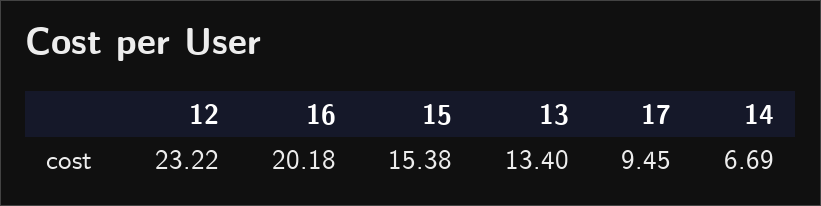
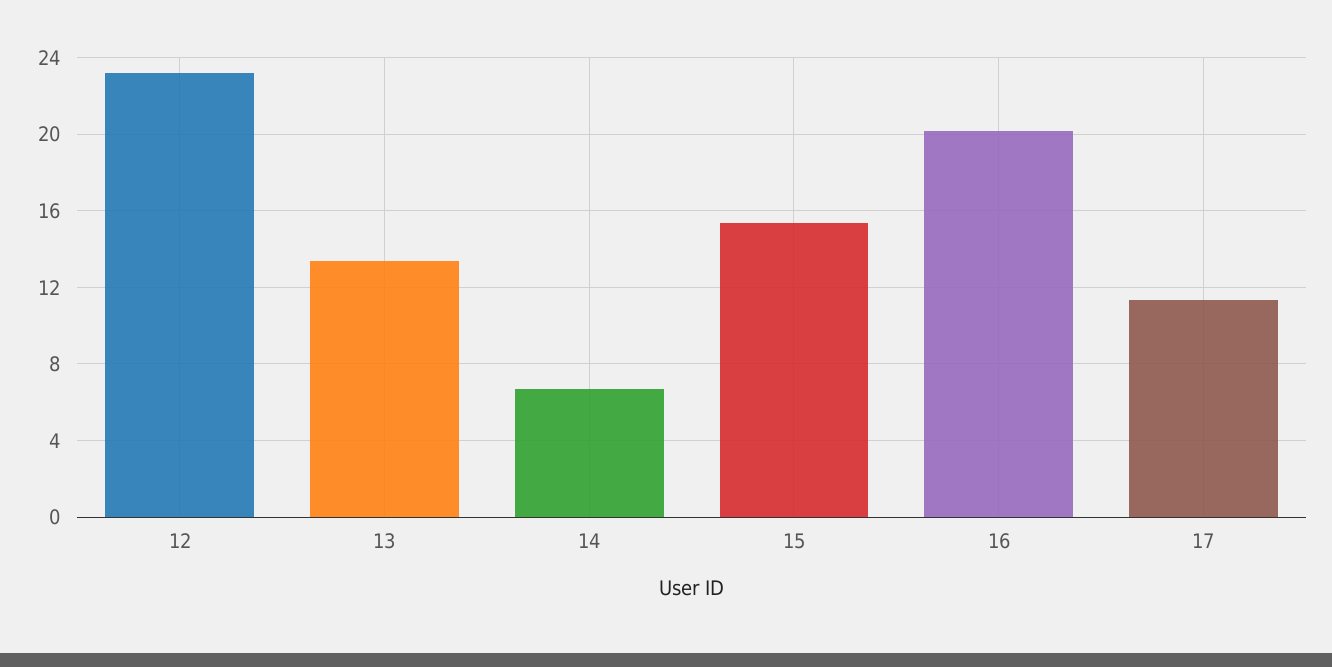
  {
    "12": 23.22,
    "16": 20.18,
    "15": 15.38,
    "13": 13.4,
-   "17": 9.45,
+   "17": 11.5,
    "14": 6.69
  }

